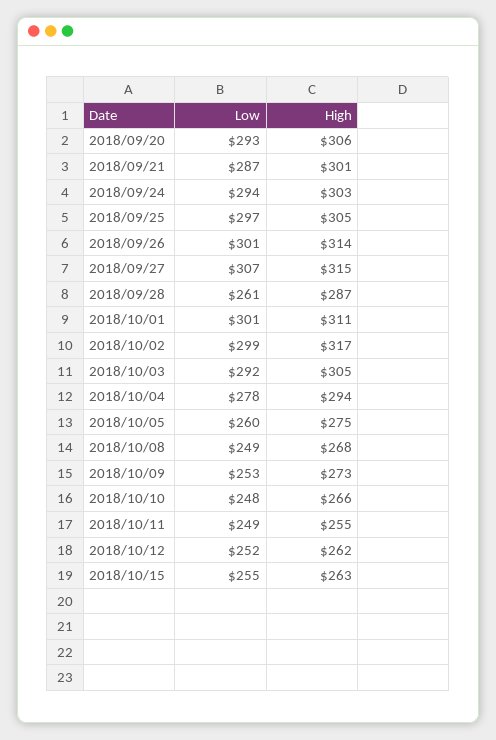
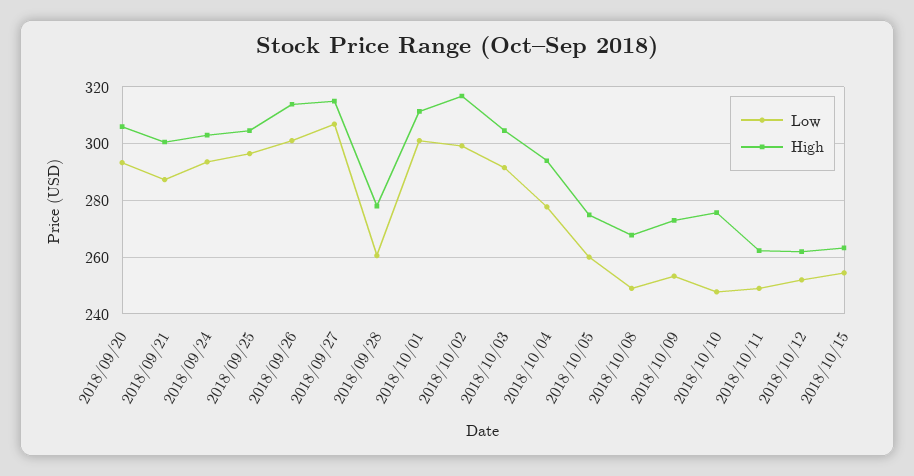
  {
    "Low": {
      "2018/09/20": 293,
      "2018/09/21": 287,
      "2018/09/24": 294,
      "2018/09/25": 297,
      "2018/09/26": 301,
      "2018/09/27": 307,
      "2018/09/28": 261,
      "2018/10/01": 301,
      "2018/10/02": 299,
      "2018/10/03": 292,
      "2018/10/04": 278,
      "2018/10/05": 260,
      "2018/10/08": 249,
      "2018/10/09": 253,
      "2018/10/10": 248,
      "2018/10/11": 249,
      "2018/10/12": 252,
      "2018/10/15": 255
    },
    "High": {
      "2018/09/20": 306,
      "2018/09/21": 301,
      "2018/09/24": 303,
      "2018/09/25": 305,
      "2018/09/26": 314,
      "2018/09/27": 315,
-     "2018/09/28": 287,
+     "2018/09/28": 277.5,
      "2018/10/01": 311,
      "2018/10/02": 317,
      "2018/10/03": 305,
      "2018/10/04": 294,
      "2018/10/05": 275,
      "2018/10/08": 268,
      "2018/10/09": 273,
-     "2018/10/10": 266,
+     "2018/10/10": 275,
-     "2018/10/11": 255,
+     "2018/10/11": 262.5,
      "2018/10/12": 262,
      "2018/10/15": 263
    }
  }

